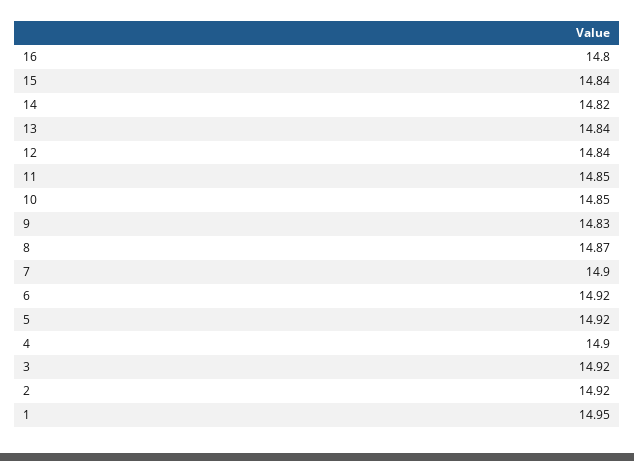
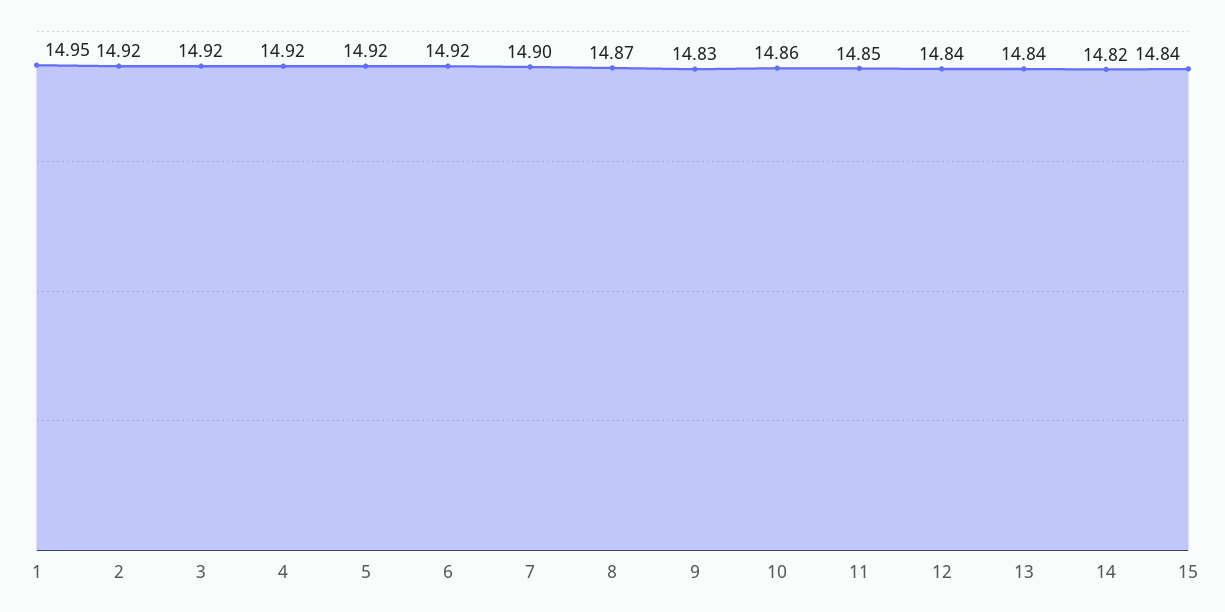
  {
-   "16": 14.8,
    "15": 14.84,
    "14": 14.82,
    "13": 14.84,
    "12": 14.84,
    "11": 14.85,
-   "10": 14.85,
+   "10": 14.86,
    "9": 14.83,
    "8": 14.87,
    "7": 14.9,
    "6": 14.92,
    "5": 14.92,
-   "4": 14.9,
+   "4": 14.92,
    "3": 14.92,
    "2": 14.92,
    "1": 14.95
  }

